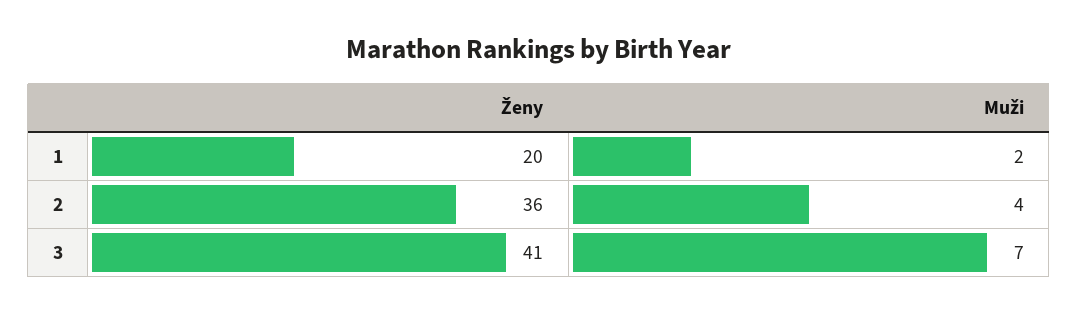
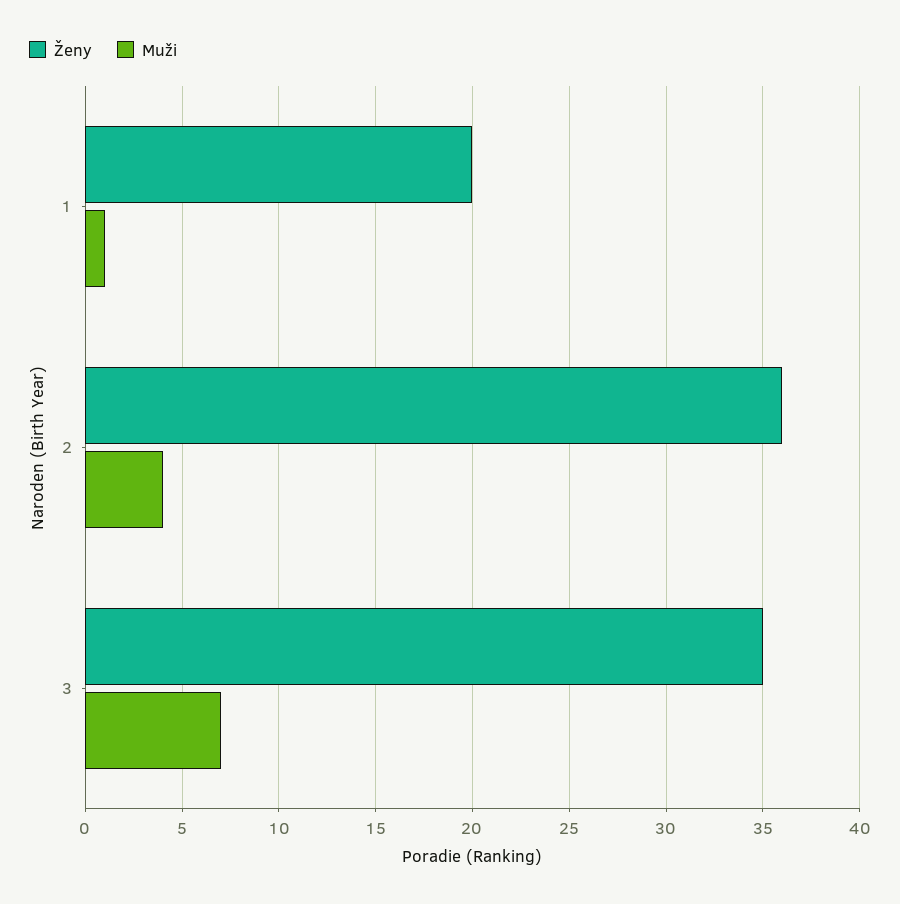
  {
    "Ženy": {
      "1": 20,
      "2": 36,
-     "3": 41
+     "3": 35
    },
    "Muži": {
-     "1": 2,
+     "1": 1,
      "2": 4,
      "3": 7
    }
  }

